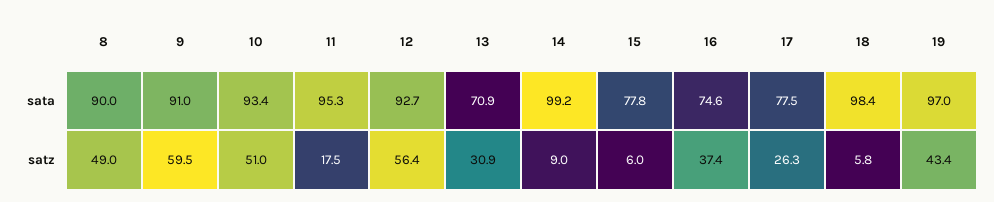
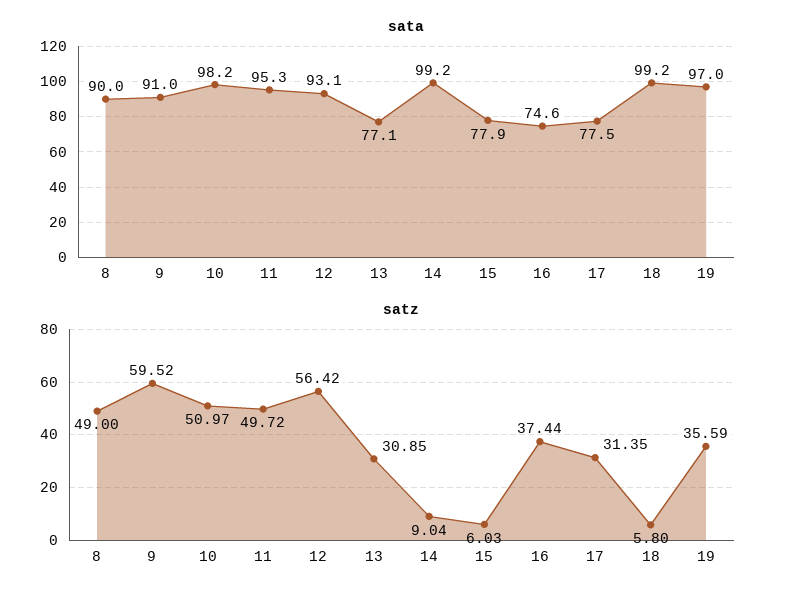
  {
    "sata": {
      "8": 90,
      "9": 91,
-     "10": 93.4,
+     "10": 98.2,
      "11": 95.3,
-     "12": 92.7,
+     "12": 93.1,
-     "13": 70.9,
+     "13": 77.1,
      "14": 99.2,
-     "15": 77.8,
+     "15": 77.9,
      "16": 74.6,
      "17": 77.5,
-     "18": 98.4,
+     "18": 99.2,
      "19": 97
    },
    "satz": {
      "8": 49,
      "9": 59.52,
      "10": 50.97,
-     "11": 17.5,
+     "11": 49.72,
      "12": 56.42,
      "13": 30.85,
      "14": 9.04,
      "15": 6.03,
      "16": 37.44,
-     "17": 26.3,
+     "17": 31.35,
      "18": 5.8,
-     "19": 43.4
+     "19": 35.59
    }
  }

